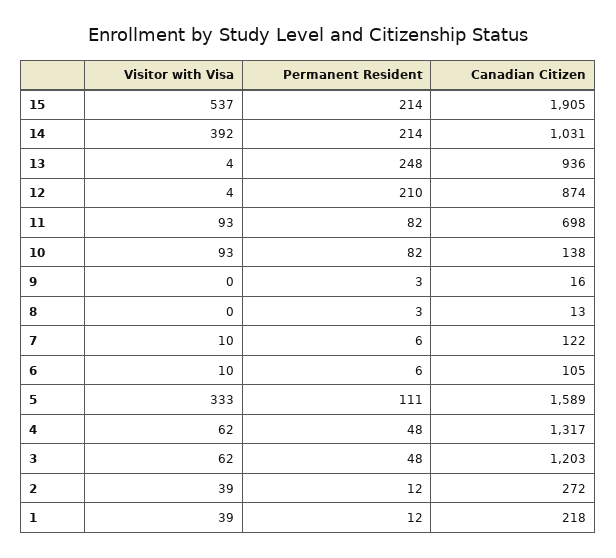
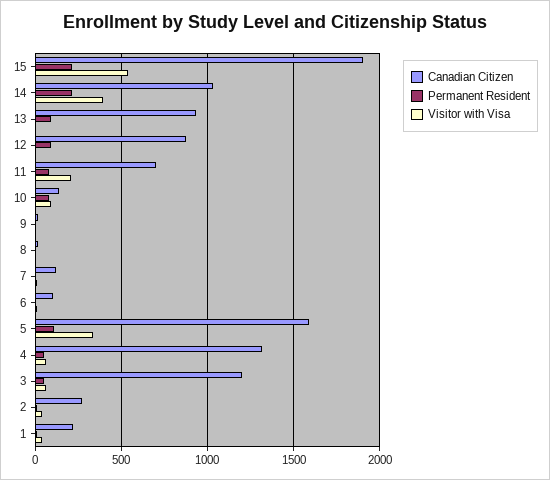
  {
    "Visitor with Visa": {
      "15": 537,
      "14": 392,
      "13": 4,
      "12": 4,
-     "11": 93,
+     "11": 200,
      "10": 93,
      "9": 0,
      "8": 0,
      "7": 10,
      "6": 10,
      "5": 333,
      "4": 62,
      "3": 62,
      "2": 39,
      "1": 39
    },
    "Permanent Resident": {
      "15": 214,
      "14": 214,
-     "13": 248,
+     "13": 100,
-     "12": 210,
+     "12": 100,
      "11": 82,
      "10": 82,
      "9": 3,
      "8": 3,
      "7": 6,
      "6": 6,
      "5": 111,
      "4": 48,
      "3": 48,
      "2": 12,
      "1": 12
    },
    "Canadian Citizen": {
      "15": 1905,
      "14": 1031,
      "13": 936,
      "12": 874,
      "11": 698,
      "10": 138,
      "9": 16,
      "8": 13,
      "7": 122,
      "6": 105,
      "5": 1589,
      "4": 1317,
      "3": 1203,
      "2": 272,
      "1": 218
    }
  }

